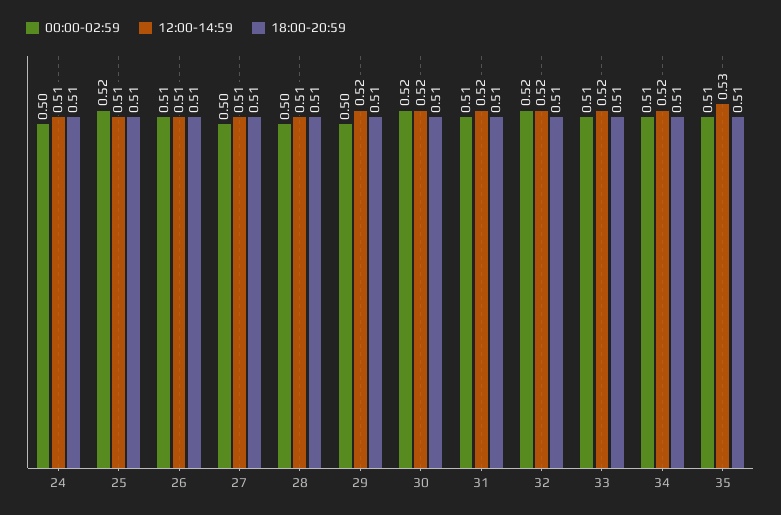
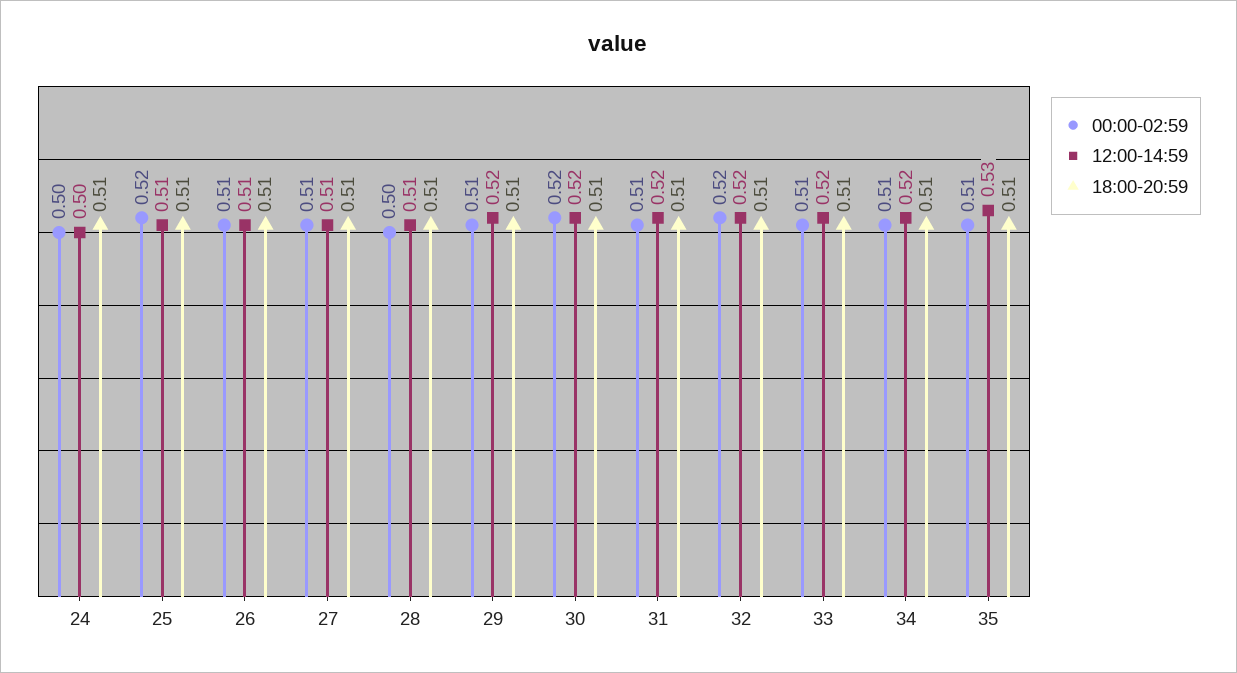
  {
    "00:00-02:59": {
      "24": 0.5,
      "25": 0.52,
      "26": 0.51,
-     "27": 0.5,
+     "27": 0.51,
      "28": 0.5,
-     "29": 0.5,
+     "29": 0.51,
      "30": 0.52,
      "31": 0.51,
      "32": 0.52,
      "33": 0.51,
      "34": 0.51,
      "35": 0.51
    },
    "12:00-14:59": {
-     "24": 0.51,
+     "24": 0.5,
      "25": 0.51,
      "26": 0.51,
      "27": 0.51,
      "28": 0.51,
      "29": 0.52,
      "30": 0.52,
      "31": 0.52,
      "32": 0.52,
      "33": 0.52,
      "34": 0.52,
      "35": 0.53
    },
    "18:00-20:59": {
      "24": 0.51,
      "25": 0.51,
      "26": 0.51,
      "27": 0.51,
      "28": 0.51,
      "29": 0.51,
      "30": 0.51,
      "31": 0.51,
      "32": 0.51,
      "33": 0.51,
      "34": 0.51,
      "35": 0.51
    }
  }

